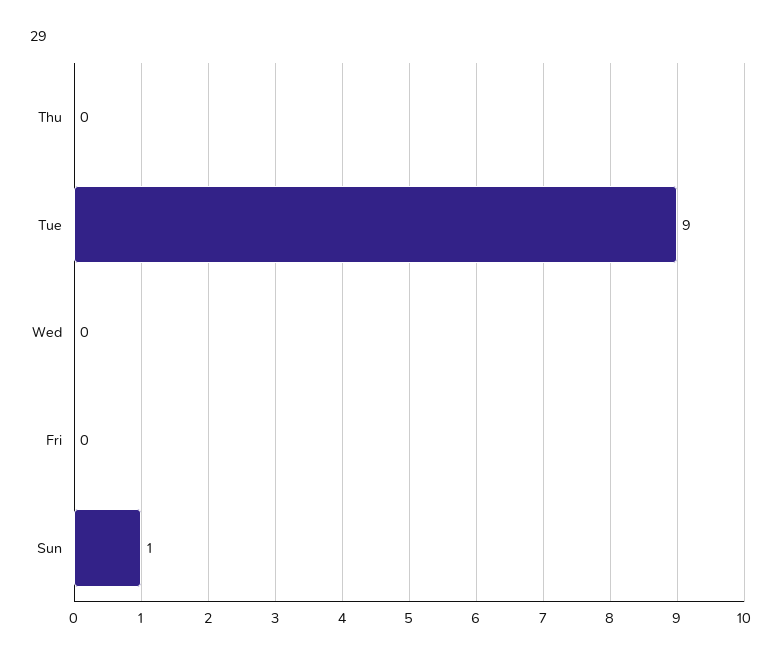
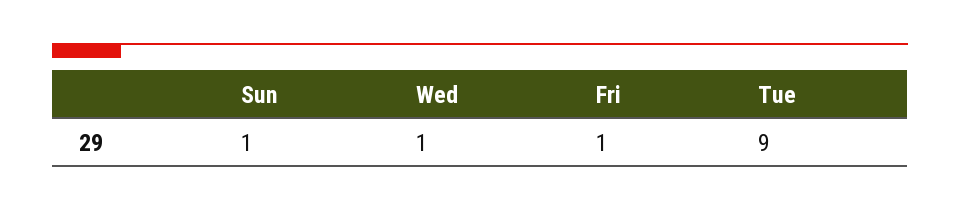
  {
-   "Thu": 0,
    "Tue": 9,
-   "Wed": 0,
+   "Wed": 1,
-   "Fri": 0,
+   "Fri": 1,
    "Sun": 1
  }

